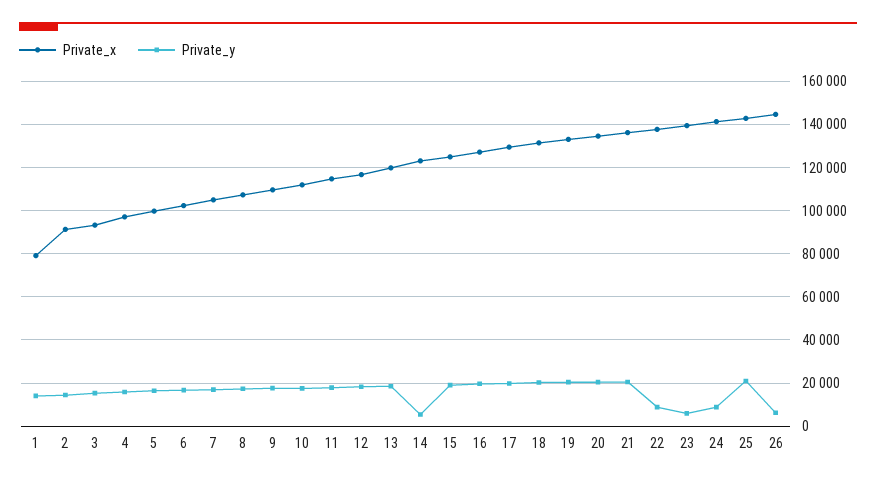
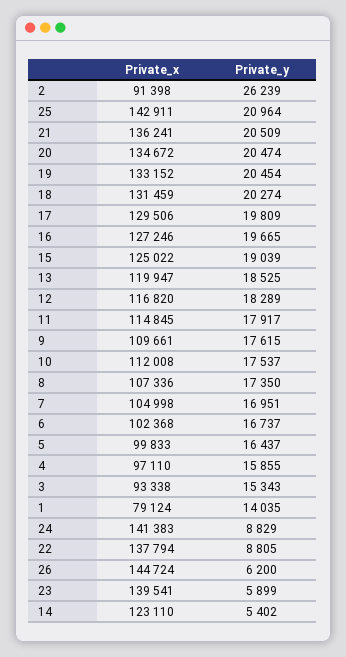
  {
    "Private_x": {
      "1": 79124,
      "2": 91398,
      "3": 93338,
      "4": 97110,
      "5": 99833,
      "6": 102368,
      "7": 104998,
      "8": 107336,
      "9": 109661,
      "10": 112008,
      "11": 114845,
      "12": 116820,
      "13": 119947,
      "14": 123110,
      "15": 125022,
      "16": 127246,
      "17": 129506,
      "18": 131459,
      "19": 133152,
      "20": 134672,
      "21": 136241,
      "22": 137794,
      "23": 139541,
      "24": 141383,
      "25": 142911,
      "26": 144724
    },
    "Private_y": {
      "1": 14035,
-     "2": 15000,
+     "2": 26239,
      "3": 15343,
      "4": 15855,
      "5": 16437,
      "6": 16737,
      "7": 16951,
      "8": 17350,
      "9": 17615,
      "10": 17537,
      "11": 17917,
      "12": 18289,
      "13": 18525,
      "14": 5402,
      "15": 19039,
      "16": 19665,
      "17": 19809,
      "18": 20274,
      "19": 20454,
      "20": 20474,
      "21": 20509,
      "22": 8805,
      "23": 5899,
      "24": 8829,
      "25": 20964,
      "26": 6200
    }
  }

